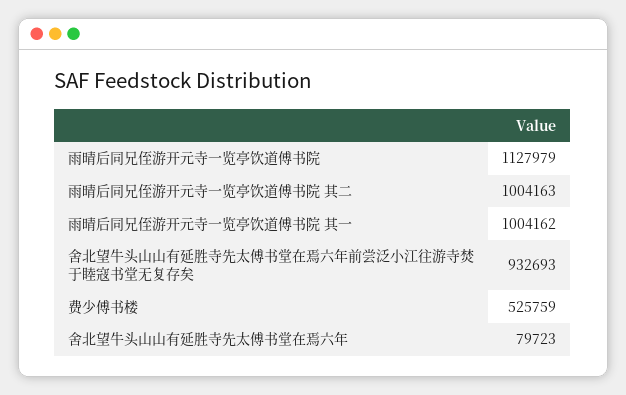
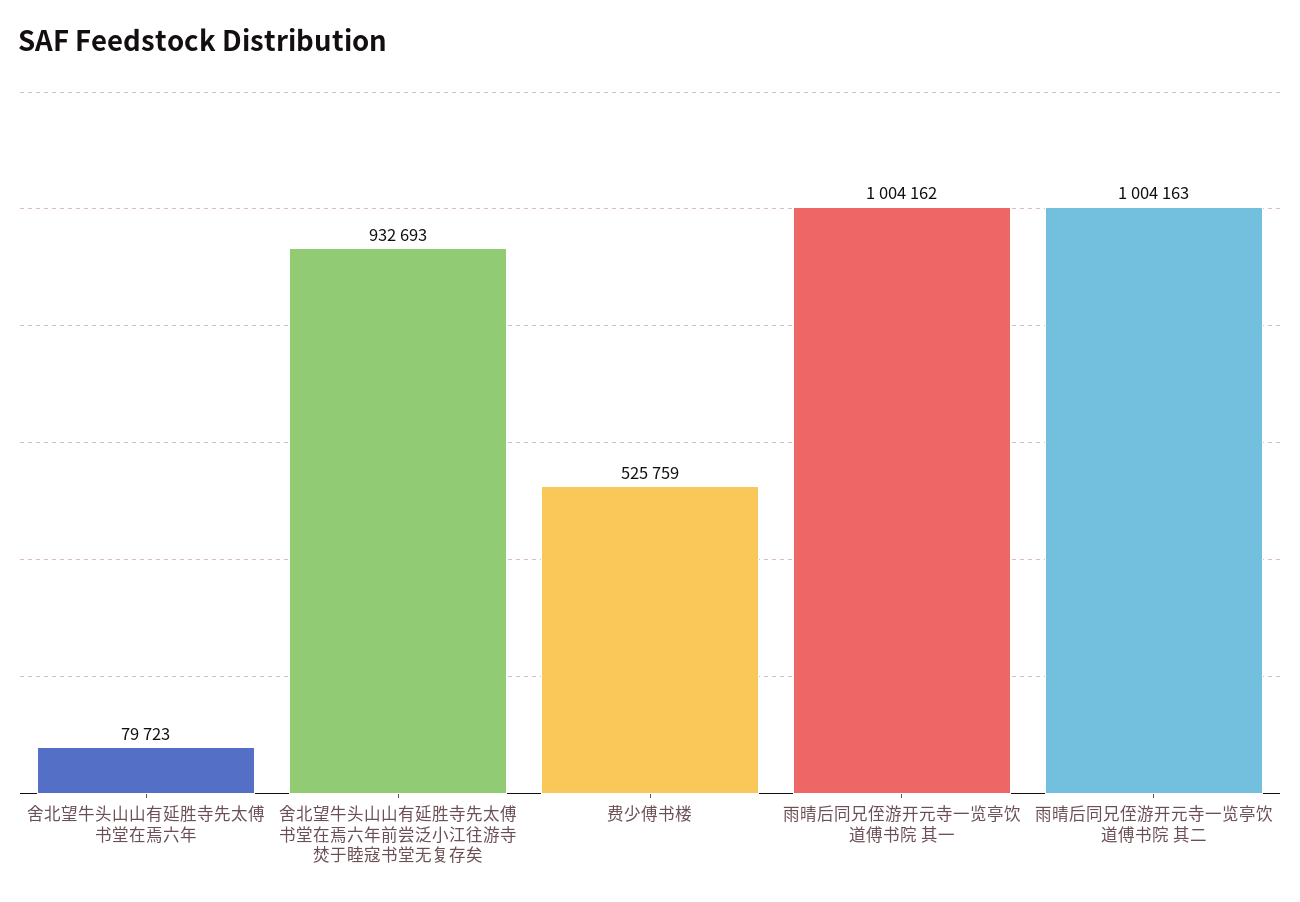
  {
-   "雨晴后同兄侄游开元寺一览亭饮道傅书院": 1127979,
    "雨晴后同兄侄游开元寺一览亭饮道傅书院 其二": 1004163,
    "雨晴后同兄侄游开元寺一览亭饮道傅书院 其一": 1004162,
    "舍北望牛头山山有延胜寺先太傅书堂在焉六年前尝泛小江往游寺焚于睦寇书堂无复存矣": 932693,
    "费少傅书楼": 525759,
    "舍北望牛头山山有延胜寺先太傅书堂在焉六年": 79723
  }

